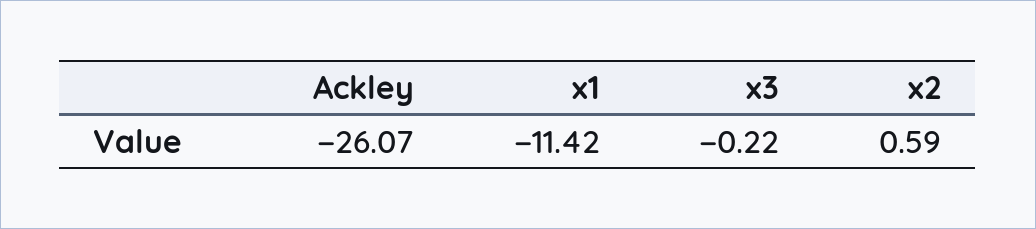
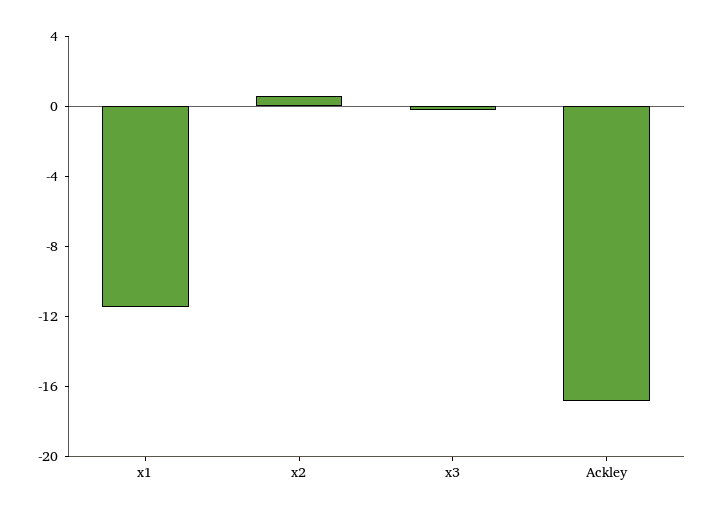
  {
-   "Ackley": -26.07,
+   "Ackley": -17,
    "x1": -11.42,
    "x3": -0.22,
    "x2": 0.59
  }

